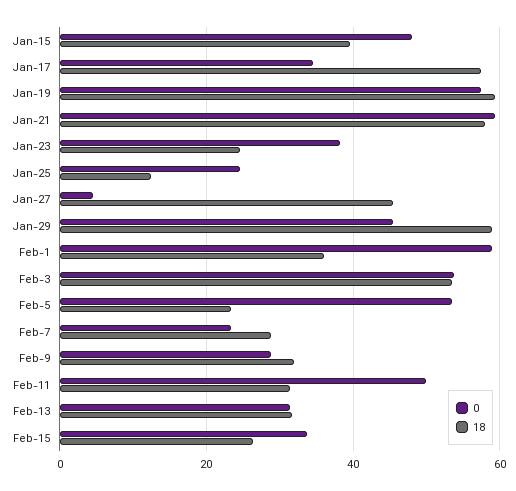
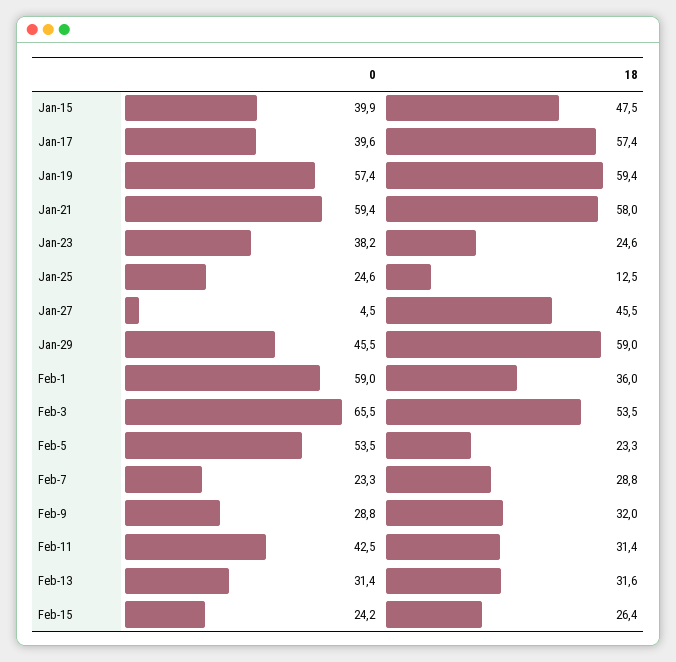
  {
    "0": {
-     "Jan-15": 48,
+     "Jan-15": 39.9,
-     "Jan-17": 34,
+     "Jan-17": 39.6,
      "Jan-19": 57.4,
      "Jan-21": 59.4,
      "Jan-23": 38.2,
      "Jan-25": 24.6,
      "Jan-27": 4.5,
      "Jan-29": 45.5,
      "Feb-1": 59,
-     "Feb-3": 54,
+     "Feb-3": 65.5,
      "Feb-5": 53.5,
      "Feb-7": 23.3,
      "Feb-9": 28.8,
-     "Feb-11": 50,
+     "Feb-11": 42.5,
      "Feb-13": 31.4,
-     "Feb-15": 34
+     "Feb-15": 24.2
    },
    "18": {
-     "Jan-15": 40,
+     "Jan-15": 47.5,
      "Jan-17": 57.4,
      "Jan-19": 59.4,
      "Jan-21": 58,
      "Jan-23": 24.6,
      "Jan-25": 12.5,
      "Jan-27": 45.5,
      "Jan-29": 59,
      "Feb-1": 36,
      "Feb-3": 53.5,
      "Feb-5": 23.3,
      "Feb-7": 28.8,
      "Feb-9": 32,
      "Feb-11": 31.4,
      "Feb-13": 31.6,
      "Feb-15": 26.4
    }
  }

